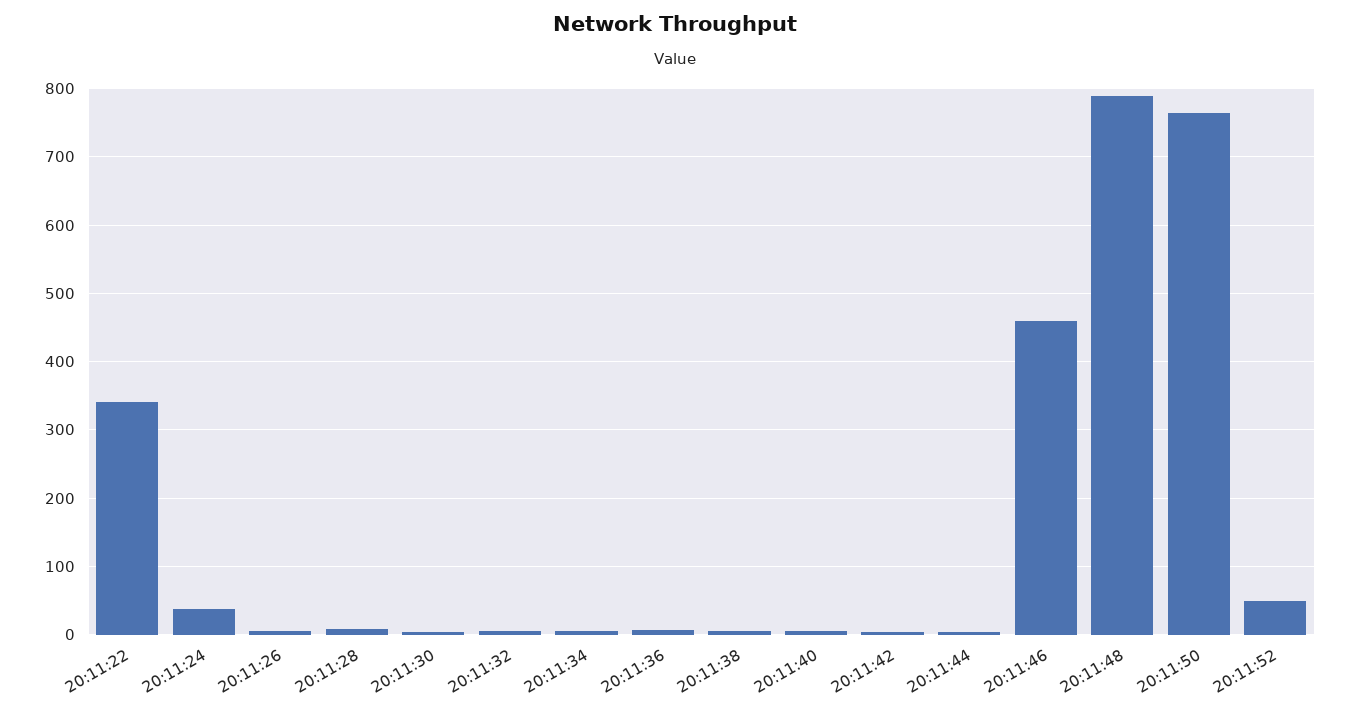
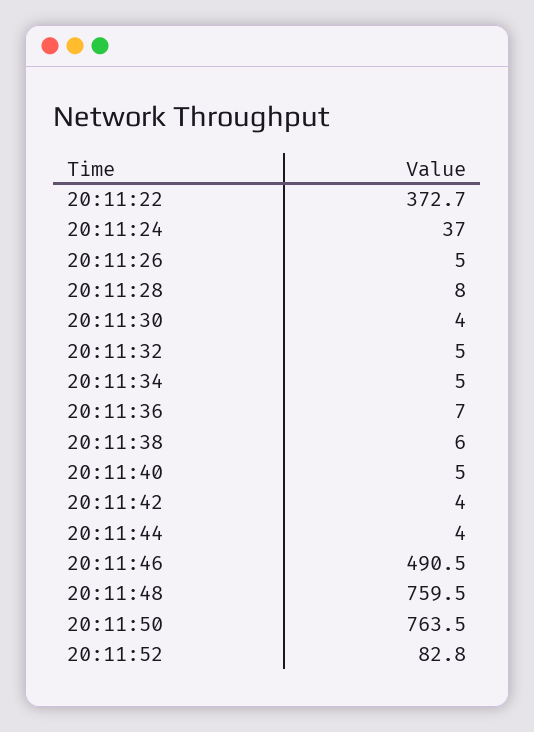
  {
-   "20:11:22": 340,
+   "20:11:22": 372.7,
    "20:11:24": 37,
    "20:11:26": 5,
    "20:11:28": 8,
    "20:11:30": 4,
    "20:11:32": 5,
    "20:11:34": 5,
    "20:11:36": 7,
    "20:11:38": 6,
    "20:11:40": 5,
    "20:11:42": 4,
    "20:11:44": 4,
-   "20:11:46": 460,
+   "20:11:46": 490.5,
-   "20:11:48": 790,
+   "20:11:48": 759.5,
    "20:11:50": 763.5,
-   "20:11:52": 50
+   "20:11:52": 82.8
  }

